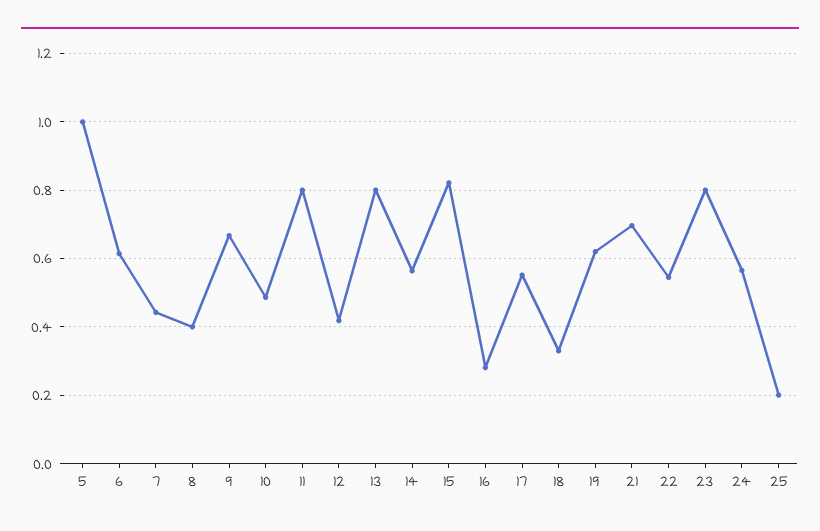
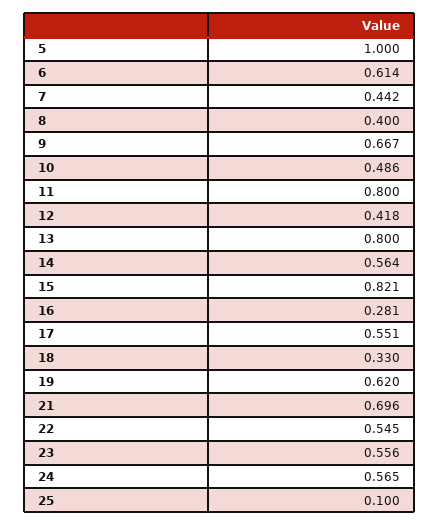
  {
    "5": 1,
    "6": 0.614,
    "7": 0.442,
    "8": 0.4,
    "9": 0.667,
    "10": 0.486,
    "11": 0.8,
    "12": 0.418,
    "13": 0.8,
    "14": 0.564,
    "15": 0.821,
    "16": 0.281,
    "17": 0.551,
    "18": 0.33,
    "19": 0.62,
    "21": 0.696,
    "22": 0.545,
-   "23": 0.8,
+   "23": 0.556,
    "24": 0.565,
-   "25": 0.2
+   "25": 0.1
  }

